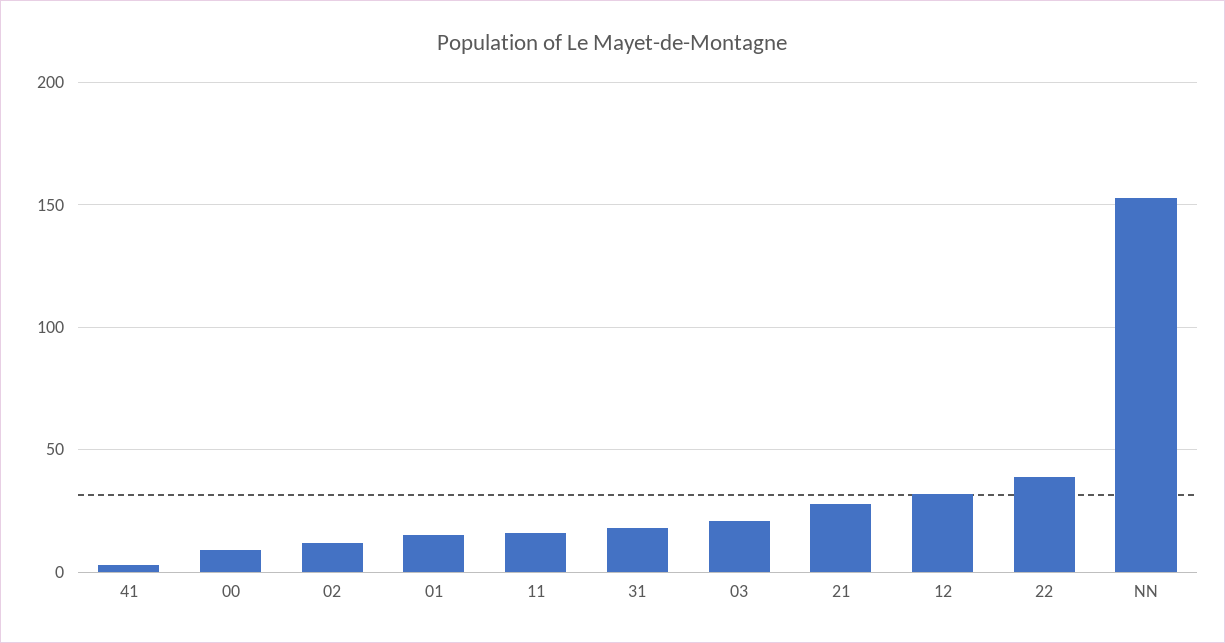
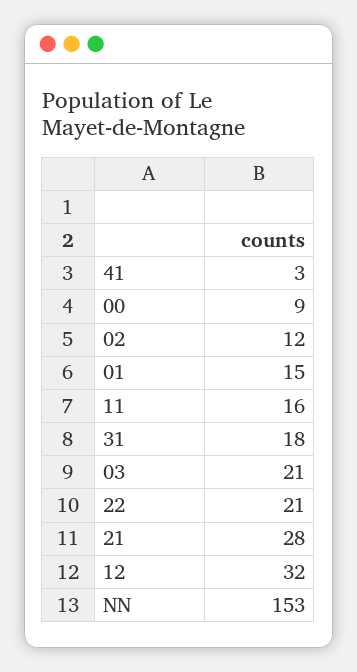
  {
    "41": 3,
    "00": 9,
    "02": 12,
    "01": 15,
    "11": 16,
    "31": 18,
    "03": 21,
    "21": 28,
    "12": 32,
-   "22": 40,
+   "22": 21,
    "NN": 153
  }

